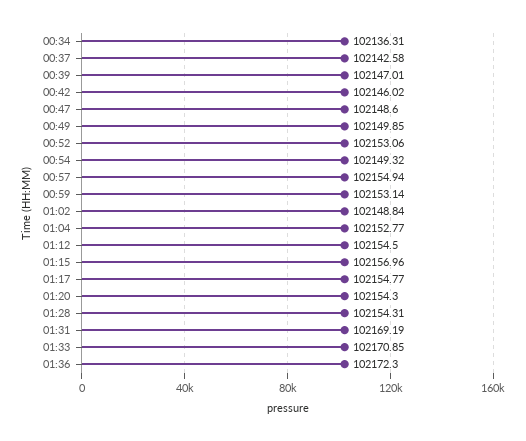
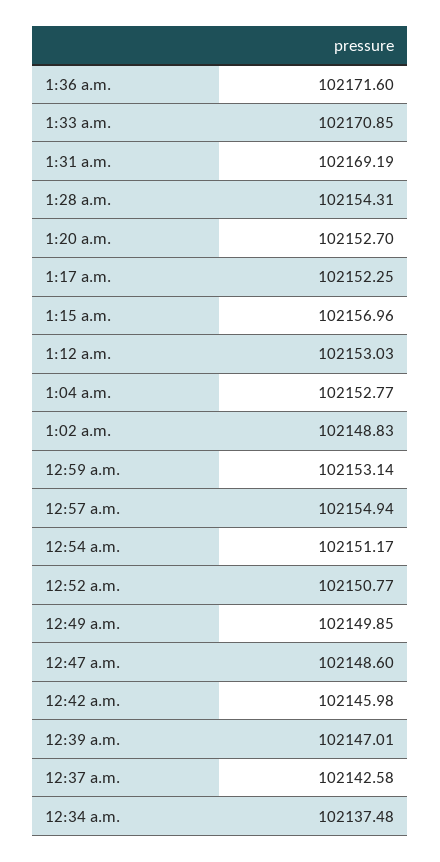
  {
-   "00:34": 102136.31,
+   "00:34": 102137.48,
    "00:37": 102142.58,
    "00:39": 102147.01,
-   "00:42": 102146.02,
+   "00:42": 102145.98,
    "00:47": 102148.6,
    "00:49": 102149.85,
-   "00:52": 102153.06,
+   "00:52": 102150.77,
-   "00:54": 102149.32,
+   "00:54": 102151.17,
    "00:57": 102154.94,
    "00:59": 102153.14,
-   "01:02": 102148.84,
+   "01:02": 102148.83,
    "01:04": 102152.77,
-   "01:12": 102154.5,
+   "01:12": 102153.03,
    "01:15": 102156.96,
-   "01:17": 102154.77,
+   "01:17": 102152.25,
-   "01:20": 102154.3,
+   "01:20": 102152.7,
    "01:28": 102154.31,
    "01:31": 102169.19,
    "01:33": 102170.85,
-   "01:36": 102172.3
+   "01:36": 102171.6
  }

